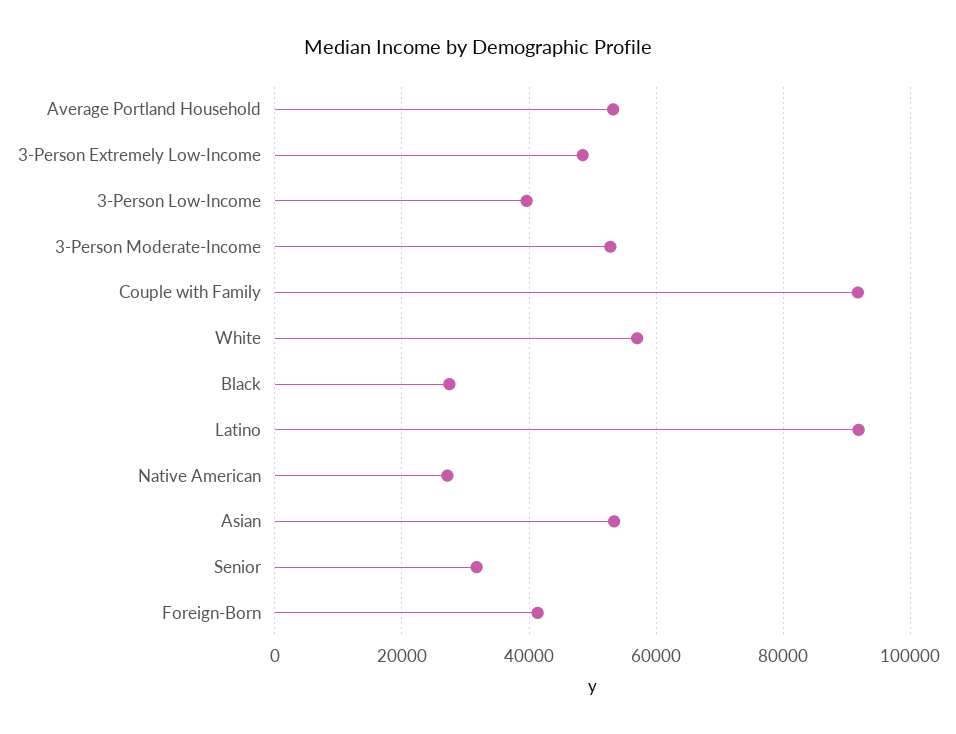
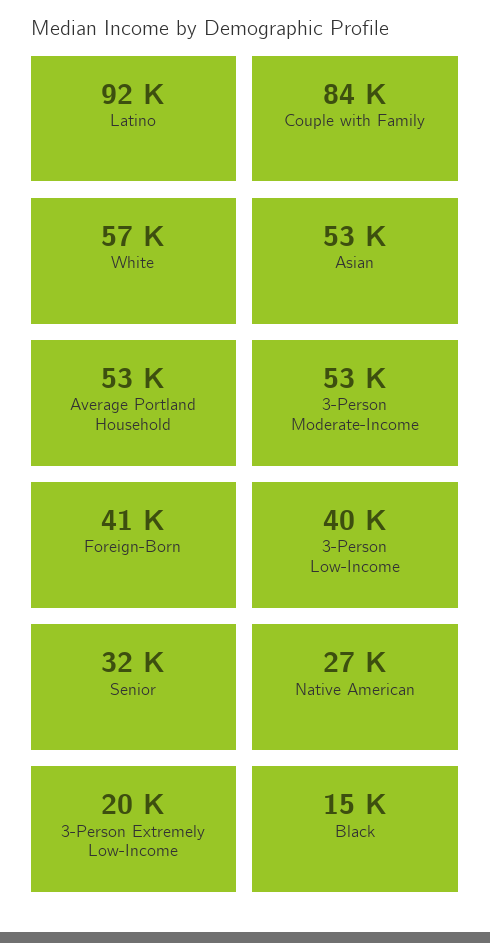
  {
    "Average Portland Household": 53000,
-   "3-Person Extremely Low-Income": 48000,
+   "3-Person Extremely Low-Income": 20000,
    "3-Person Low-Income": 40000,
    "3-Person Moderate-Income": 53000,
-   "Couple with Family": 92000,
+   "Couple with Family": 84000,
    "White": 57000,
-   "Black": 28000,
+   "Black": 15000,
    "Latino": 92000,
    "Native American": 27000,
    "Asian": 53000,
    "Senior": 32000,
    "Foreign-Born": 41000
  }

